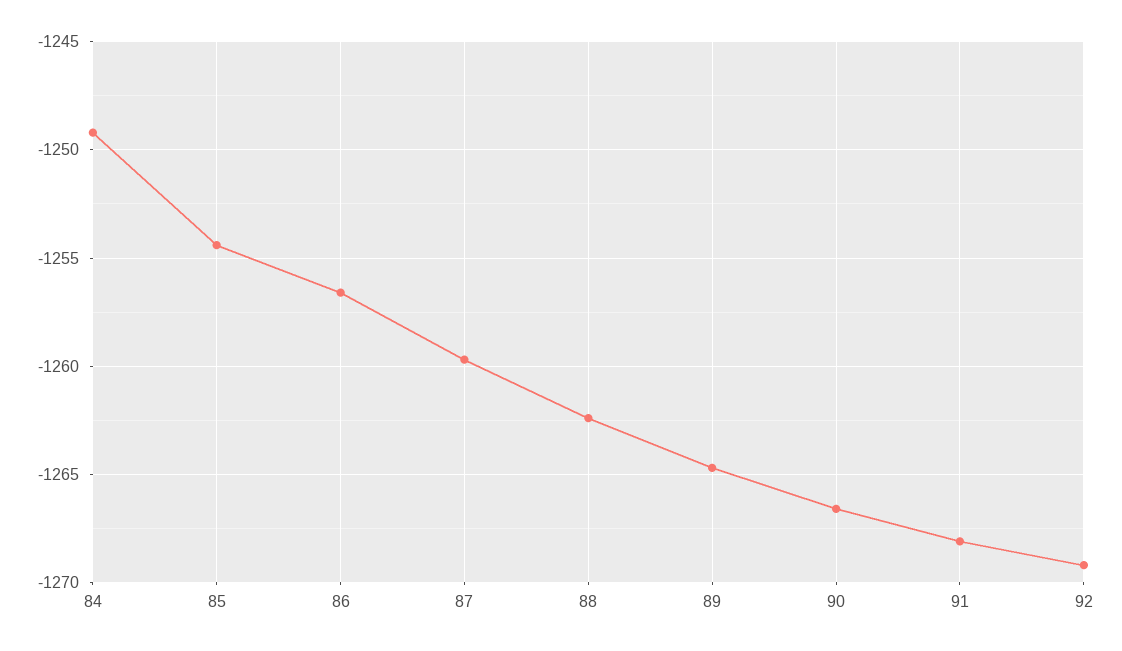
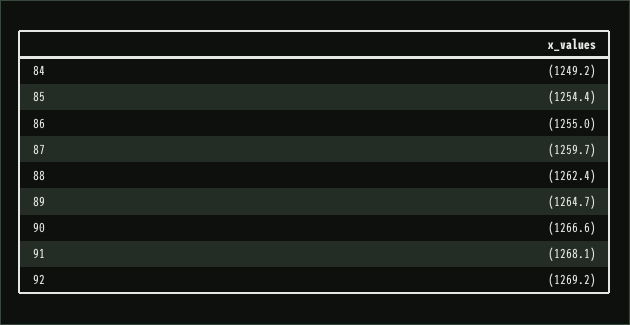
  {
    "84": -1249.2,
    "85": -1254.4,
-   "86": -1256.5,
+   "86": -1255,
    "87": -1259.7,
    "88": -1262.4,
    "89": -1264.7,
    "90": -1266.6,
    "91": -1268.1,
    "92": -1269.2
  }

